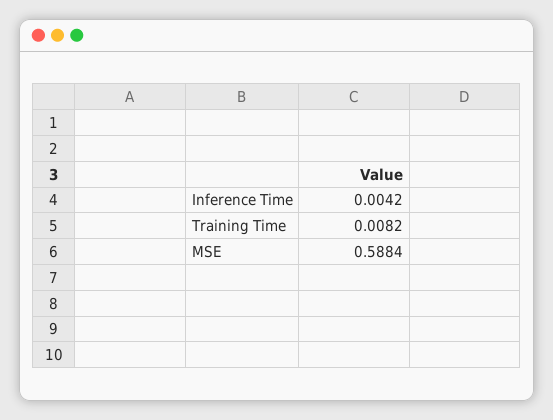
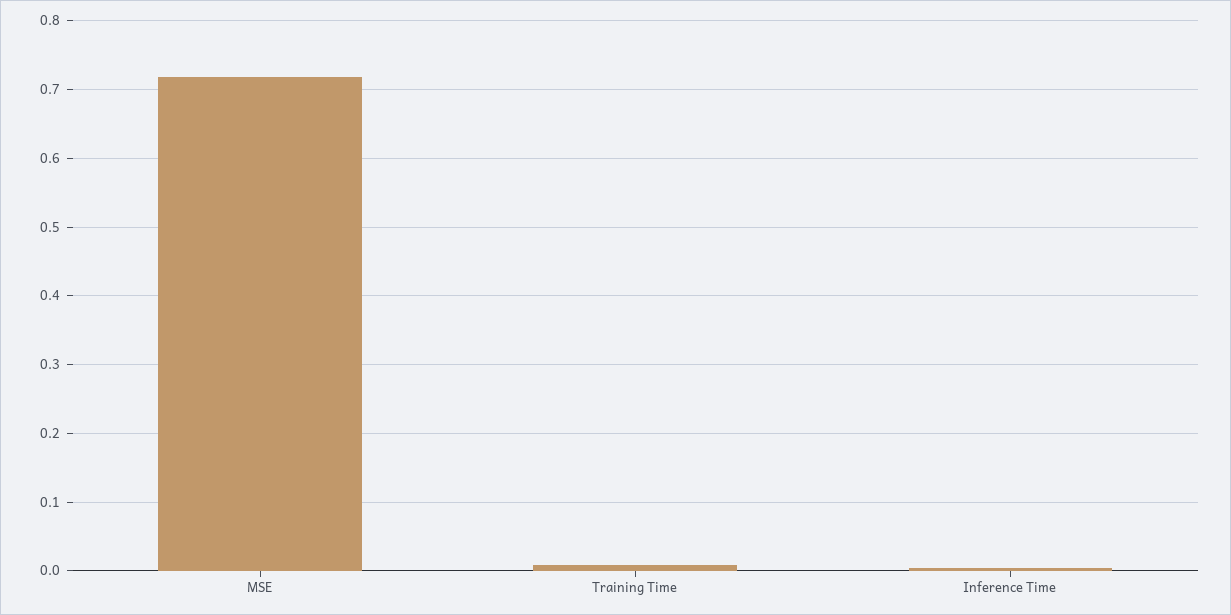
  {
    "Inference Time": 0.0042,
    "Training Time": 0.0082,
-   "MSE": 0.5884
+   "MSE": 0.72
  }

